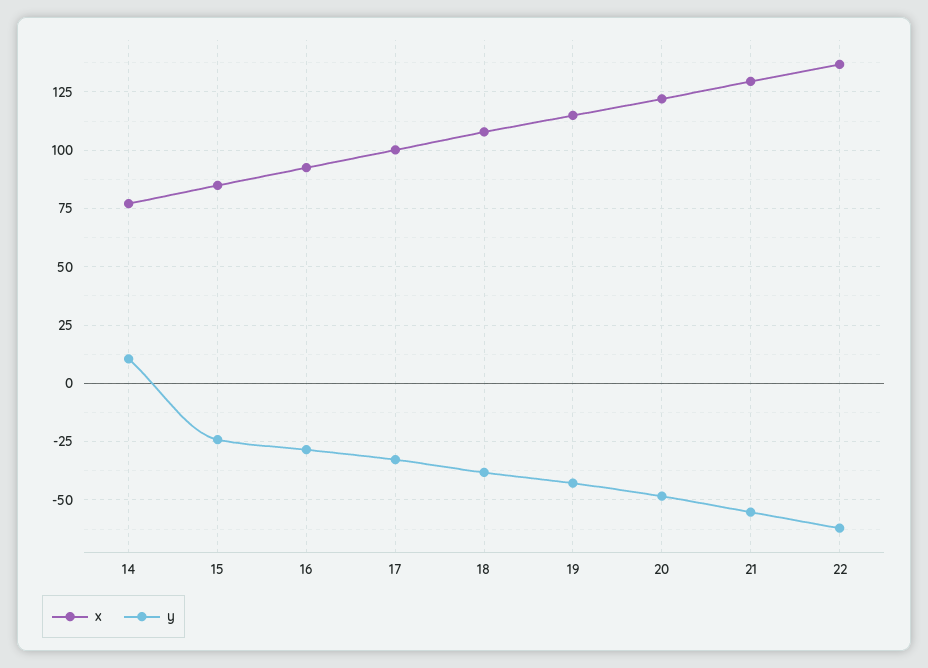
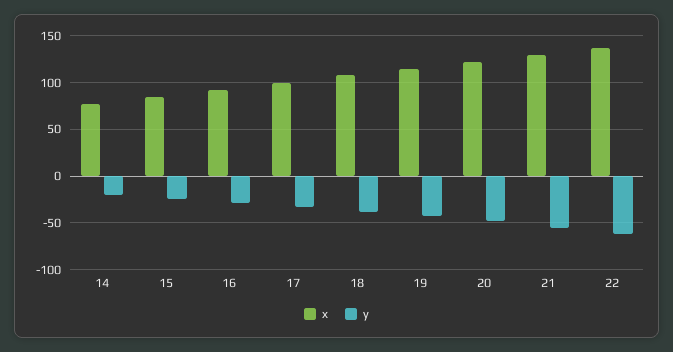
  {
    "x": {
      "14": 75,
      "15": 85,
      "16": 95,
      "17": 100,
      "18": 110,
      "19": 115,
      "20": 120,
      "21": 130,
      "22": 135
    },
    "y": {
-     "14": 10,
+     "14": -20,
      "15": -25,
      "16": -30,
      "17": -35,
      "18": -40,
      "19": -45,
      "20": -50,
      "21": -55,
      "22": -60
    }
  }

